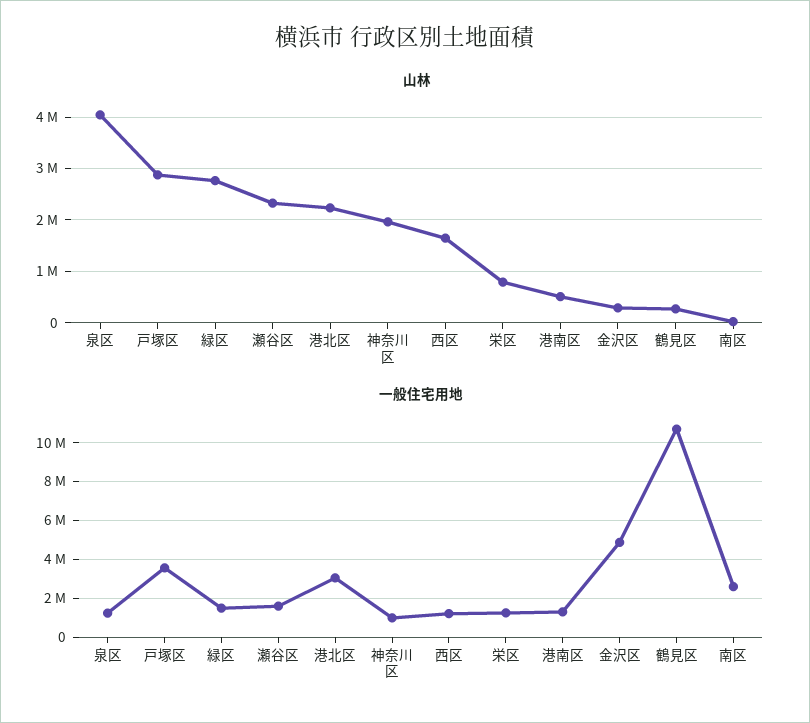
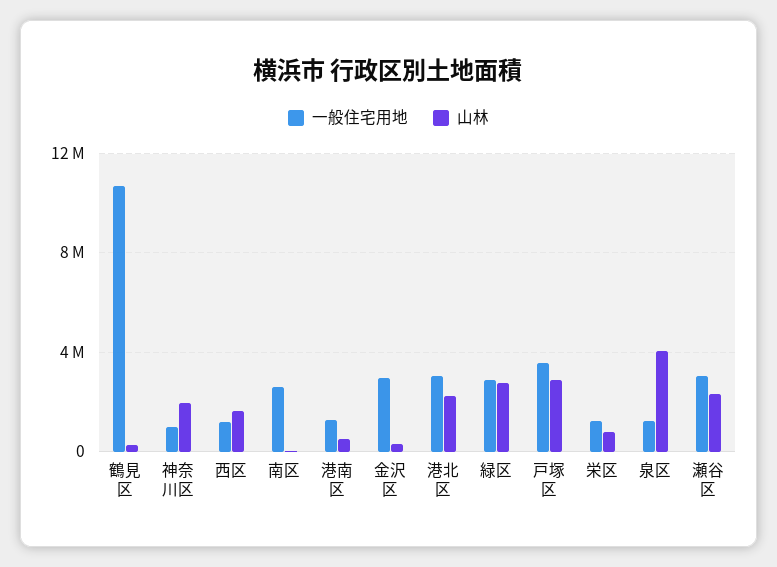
  {
    "山林": {
      "泉区": 4000000,
      "戸塚区": 2800000,
      "緑区": 2800000,
      "瀬谷区": 2400000,
      "港北区": 2200000,
      "神奈川区": 2000000,
      "西区": 1600000,
      "栄区": 800000,
      "港南区": 600000,
      "金沢区": 200000,
      "鶴見区": 200000,
      "南区": 0
    },
    "一般住宅用地": {
      "泉区": 1000000,
      "戸塚区": 3500000,
-     "緑区": 1500000,
+     "緑区": 3000000,
-     "瀬谷区": 1500000,
+     "瀬谷区": 3000000,
      "港北区": 3000000,
      "神奈川区": 1000000,
      "西区": 1000000,
      "栄区": 1500000,
      "港南区": 1500000,
-     "金沢区": 5000000,
+     "金沢区": 3000000,
      "鶴見区": 10500000,
      "南区": 2500000
    }
  }

